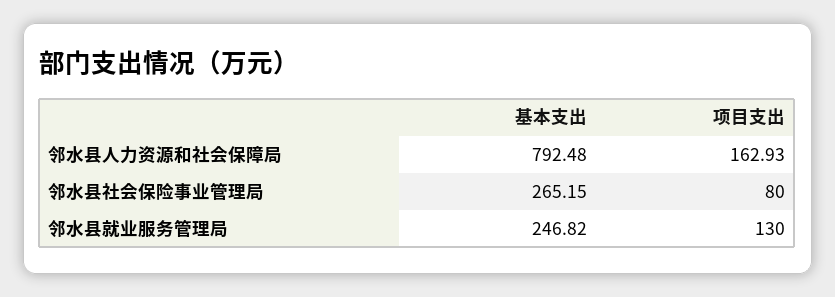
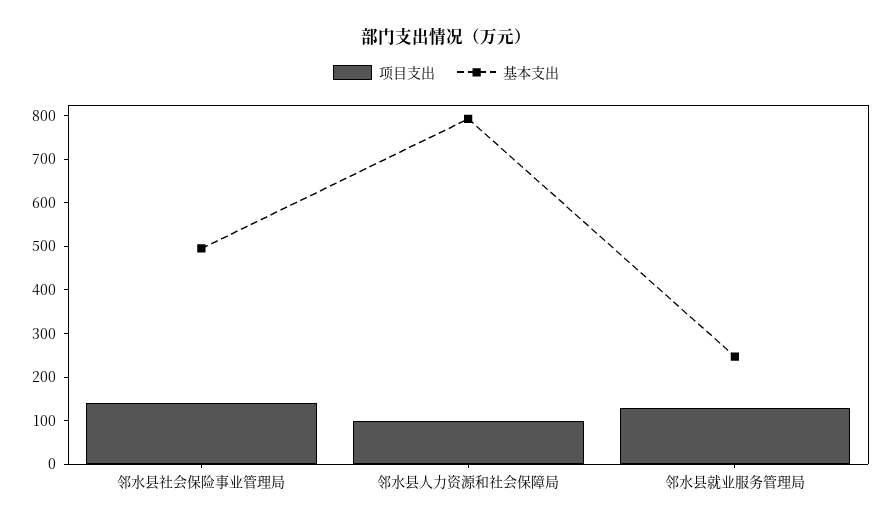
  {
    "基本支出": {
      "邻水县人力资源和社会保障局": 792.48,
-     "邻水县社会保险事业管理局": 265.15,
+     "邻水县社会保险事业管理局": 500,
      "邻水县就业服务管理局": 246.82
    },
    "项目支出": {
-     "邻水县人力资源和社会保障局": 162.93,
+     "邻水县人力资源和社会保障局": 100,
-     "邻水县社会保险事业管理局": 80,
+     "邻水县社会保险事业管理局": 140,
      "邻水县就业服务管理局": 130
    }
  }

